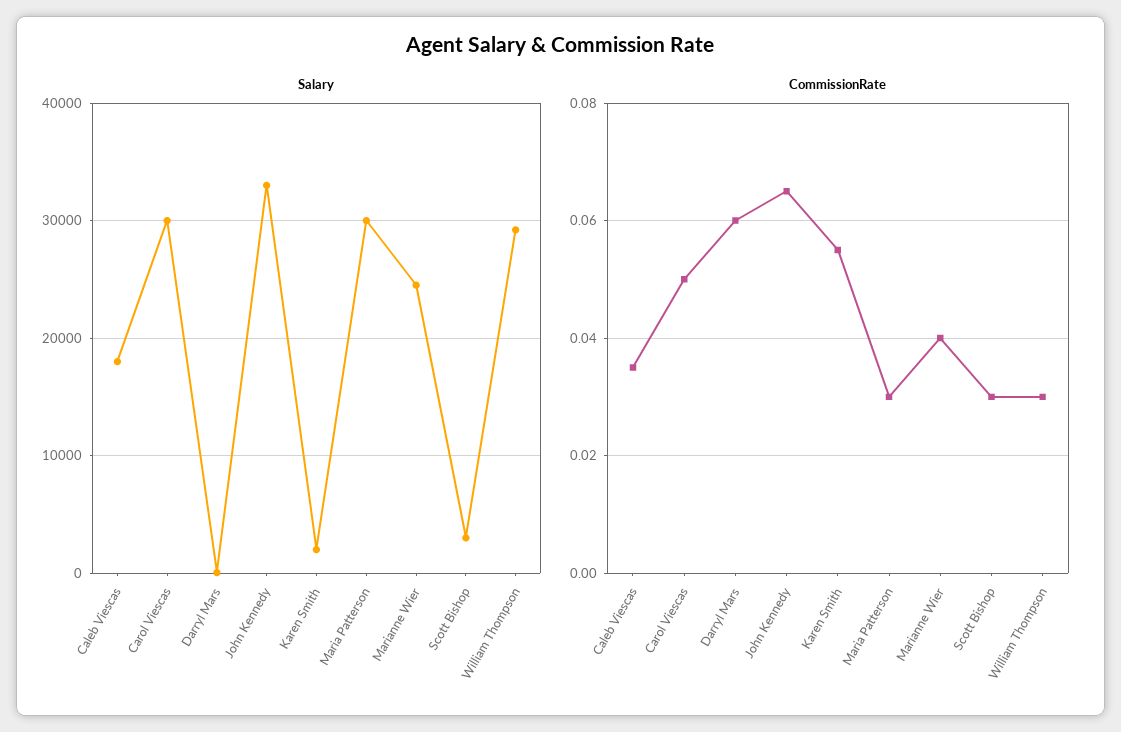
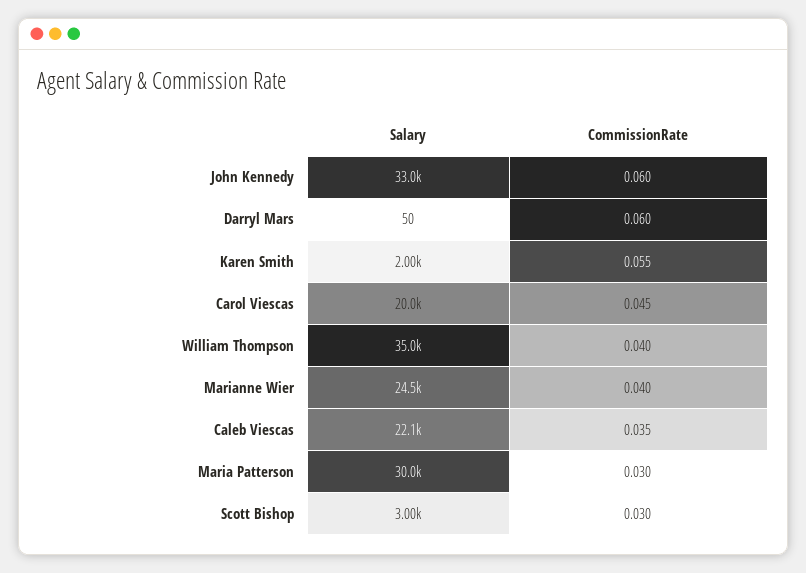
  {
    "Salary": {
-     "Caleb Viescas": 18000,
+     "Caleb Viescas": 22100,
-     "Carol Viescas": 30000,
+     "Carol Viescas": 20000,
      "Darryl Mars": 50,
      "John Kennedy": 33000,
      "Karen Smith": 2000,
      "Maria Patterson": 30000,
      "Marianne Wier": 24500,
      "Scott Bishop": 3000,
-     "William Thompson": 29000
+     "William Thompson": 35000
    },
    "CommissionRate": {
      "Caleb Viescas": 0.035,
-     "Carol Viescas": 0.05,
+     "Carol Viescas": 0.045,
      "Darryl Mars": 0.06,
-     "John Kennedy": 0.065,
+     "John Kennedy": 0.06,
      "Karen Smith": 0.055,
      "Maria Patterson": 0.03,
      "Marianne Wier": 0.04,
      "Scott Bishop": 0.03,
-     "William Thompson": 0.03
+     "William Thompson": 0.04
    }
  }

